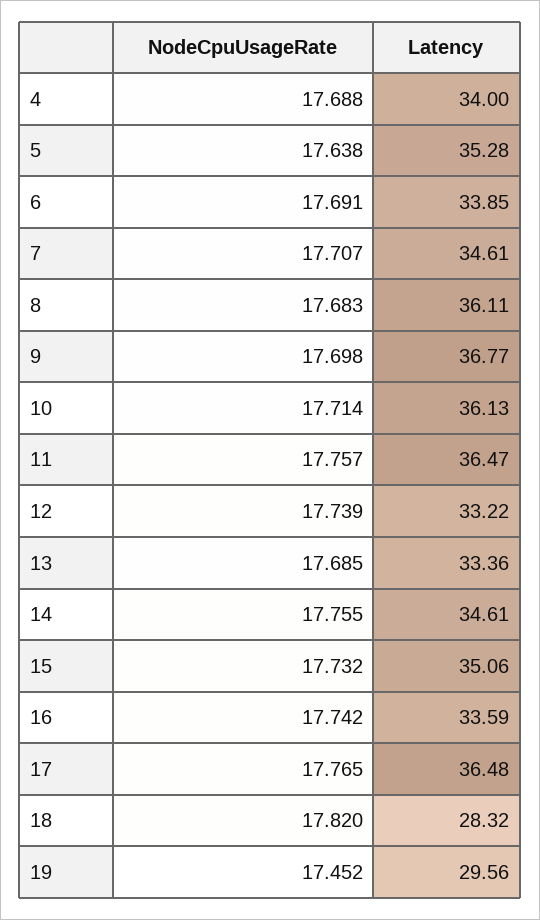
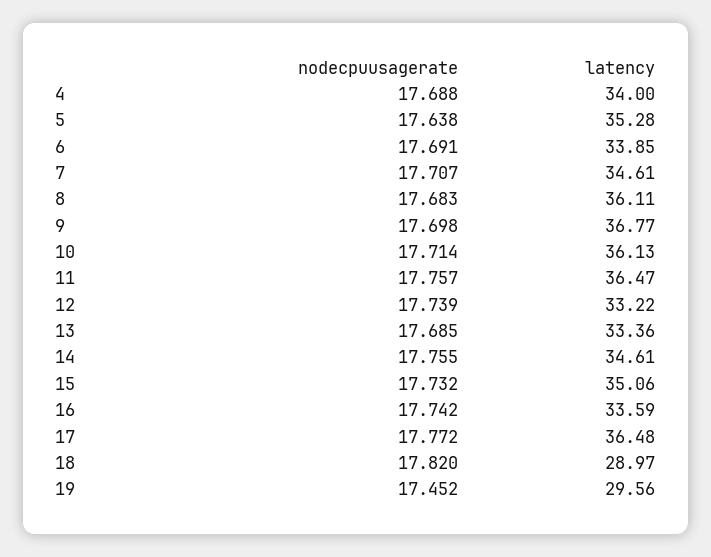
  {
    "NodeCpuUsageRate": {
      "4": 17.688,
      "5": 17.638,
      "6": 17.691,
      "7": 17.707,
      "8": 17.683,
      "9": 17.698,
      "10": 17.714,
      "11": 17.757,
      "12": 17.739,
      "13": 17.685,
      "14": 17.755,
      "15": 17.732,
      "16": 17.742,
-     "17": 17.765,
+     "17": 17.772,
      "18": 17.82,
      "19": 17.452
    },
    "Latency": {
      "4": 34,
      "5": 35.28,
      "6": 33.85,
      "7": 34.61,
      "8": 36.11,
      "9": 36.77,
      "10": 36.13,
      "11": 36.47,
      "12": 33.22,
      "13": 33.36,
      "14": 34.61,
      "15": 35.06,
      "16": 33.59,
      "17": 36.48,
-     "18": 28.32,
+     "18": 28.97,
      "19": 29.56
    }
  }

